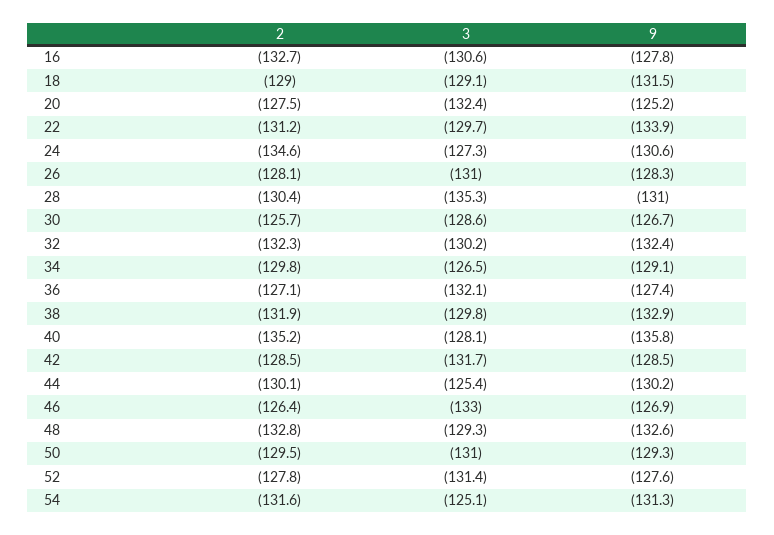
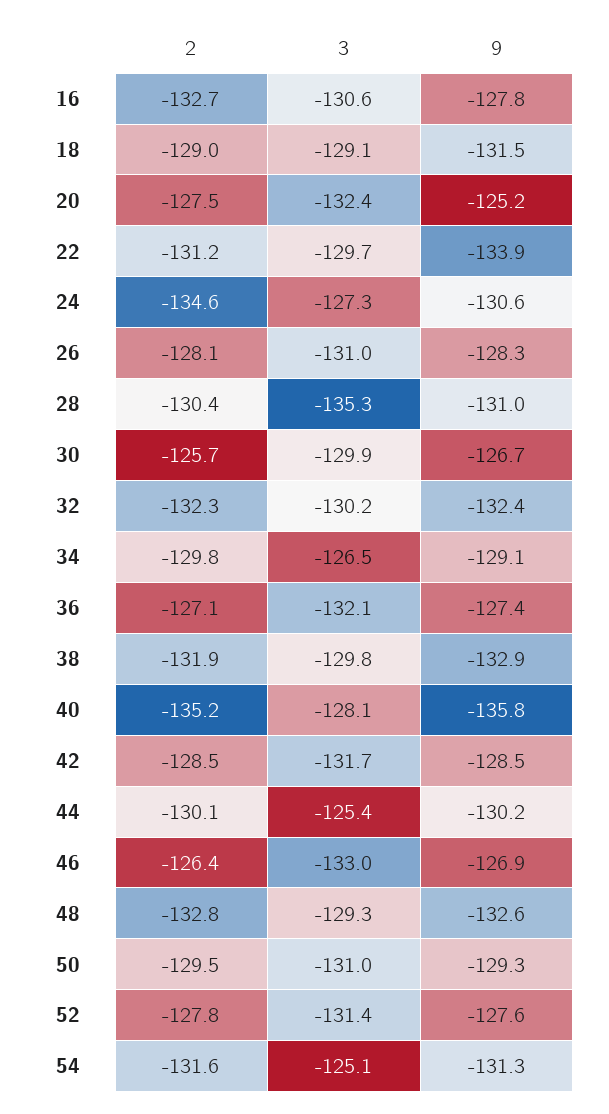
  {
    "2": {
      "16": -132.7,
      "18": -129,
      "20": -127.5,
      "22": -131.2,
      "24": -134.6,
      "26": -128.1,
      "28": -130.4,
      "30": -125.7,
      "32": -132.3,
      "34": -129.8,
      "36": -127.1,
      "38": -131.9,
      "40": -135.2,
      "42": -128.5,
      "44": -130.1,
      "46": -126.4,
      "48": -132.8,
      "50": -129.5,
      "52": -127.8,
      "54": -131.6
    },
    "3": {
      "16": -130.6,
      "18": -129.1,
      "20": -132.4,
      "22": -129.7,
      "24": -127.3,
      "26": -131,
      "28": -135.3,
-     "30": -128.6,
+     "30": -129.9,
      "32": -130.2,
      "34": -126.5,
      "36": -132.1,
      "38": -129.8,
      "40": -128.1,
      "42": -131.7,
      "44": -125.4,
      "46": -133,
      "48": -129.3,
      "50": -131,
      "52": -131.4,
      "54": -125.1
    },
    "9": {
      "16": -127.8,
      "18": -131.5,
      "20": -125.2,
      "22": -133.9,
      "24": -130.6,
      "26": -128.3,
      "28": -131,
      "30": -126.7,
      "32": -132.4,
      "34": -129.1,
      "36": -127.4,
      "38": -132.9,
      "40": -135.8,
      "42": -128.5,
      "44": -130.2,
      "46": -126.9,
      "48": -132.6,
      "50": -129.3,
      "52": -127.6,
      "54": -131.3
    }
  }

